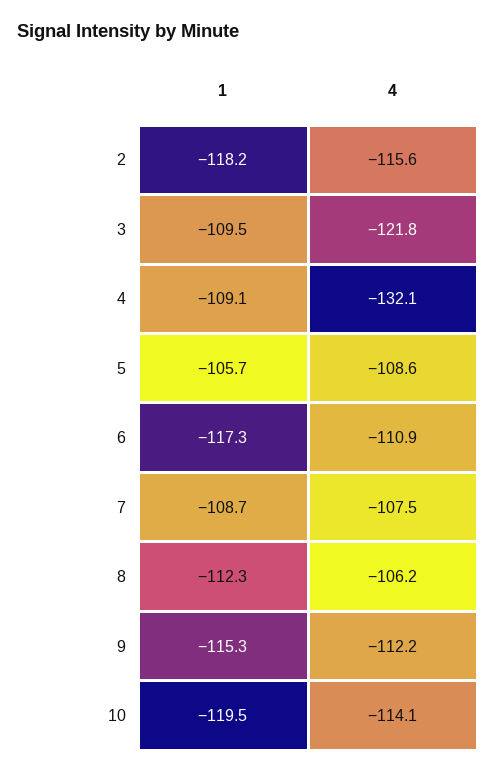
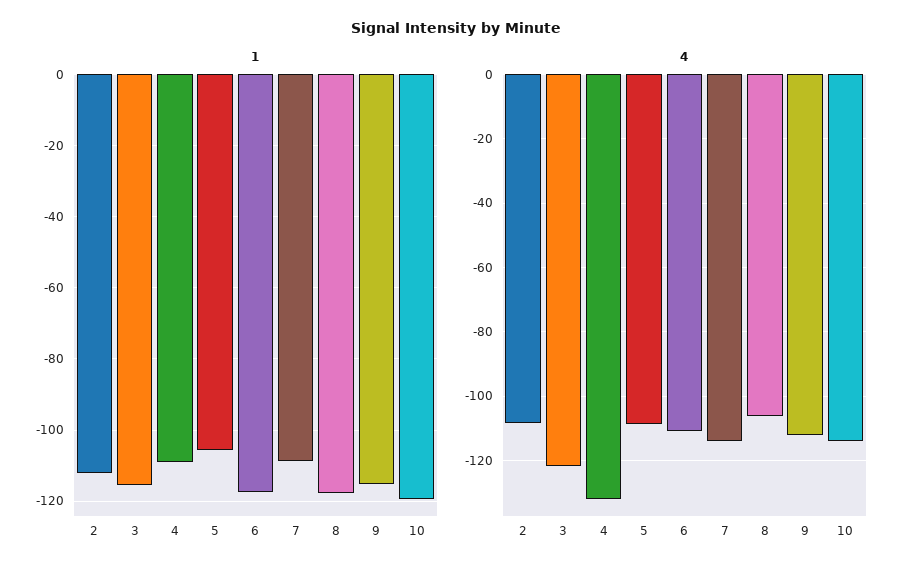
  {
    "1": {
-     "2": -118.2,
+     "2": -112,
-     "3": -109.5,
+     "3": -116,
      "4": -109.1,
      "5": -105.7,
      "6": -117.3,
      "7": -108.7,
-     "8": -112.3,
+     "8": -118,
      "9": -115.3,
      "10": -119.5
    },
    "4": {
-     "2": -115.6,
+     "2": -108,
      "3": -121.8,
      "4": -132.1,
      "5": -108.6,
      "6": -110.9,
-     "7": -107.5,
+     "7": -114,
      "8": -106.2,
      "9": -112.2,
      "10": -114.1
    }
  }

